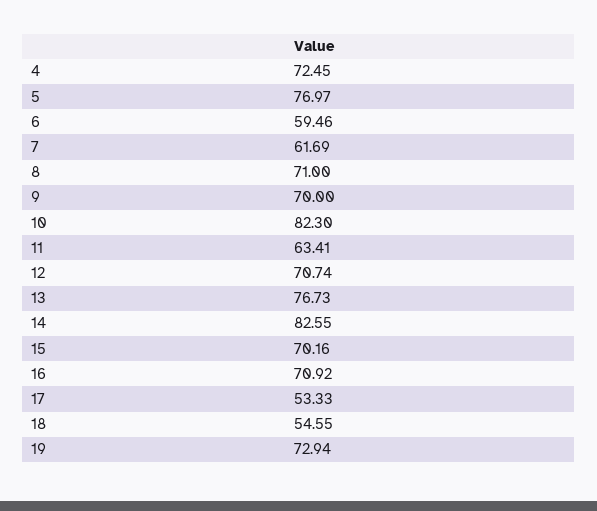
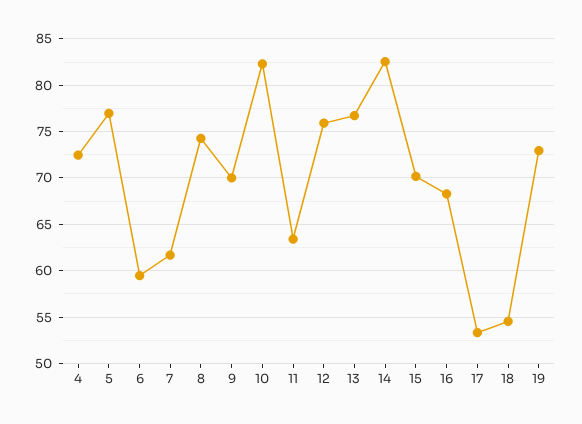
  {
    "4": 72.45,
    "5": 76.97,
    "6": 59.46,
    "7": 61.69,
-   "8": 71,
+   "8": 74,
    "9": 70,
    "10": 82.3,
    "11": 63.41,
-   "12": 70.74,
+   "12": 76,
    "13": 76.73,
    "14": 82.55,
    "15": 70.16,
-   "16": 70.92,
+   "16": 68,
    "17": 53.33,
    "18": 54.55,
    "19": 72.94
  }

